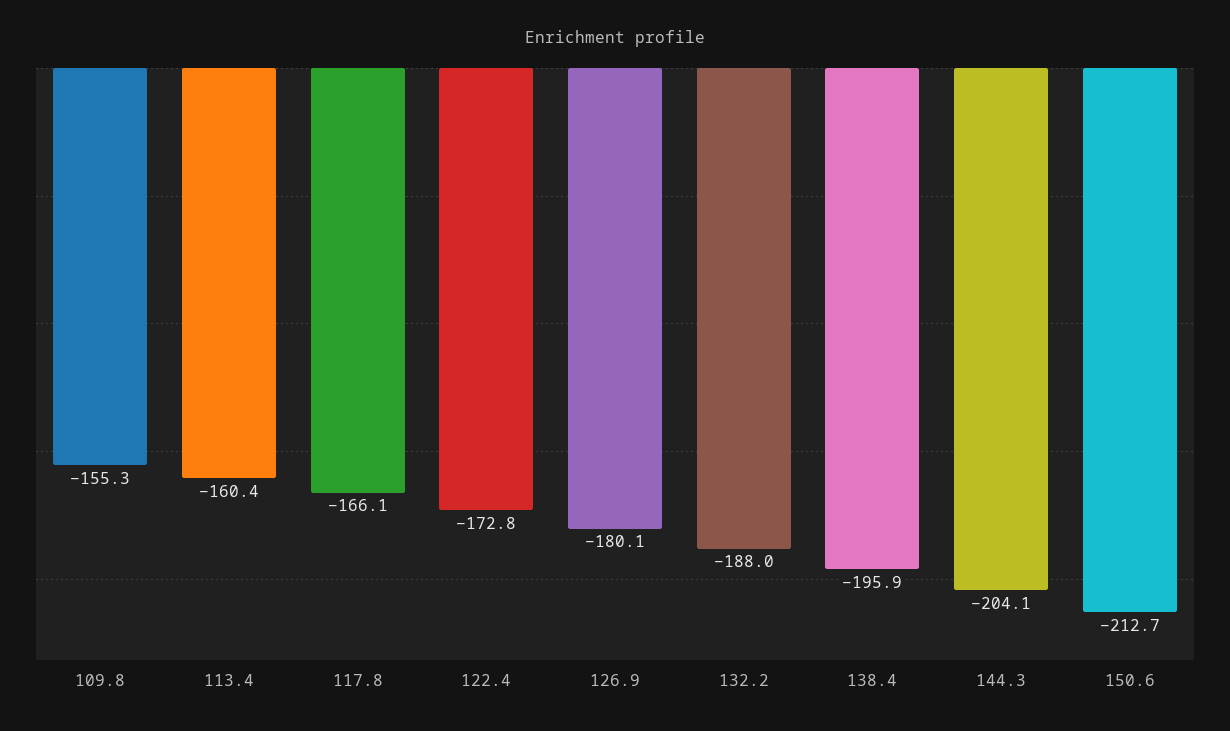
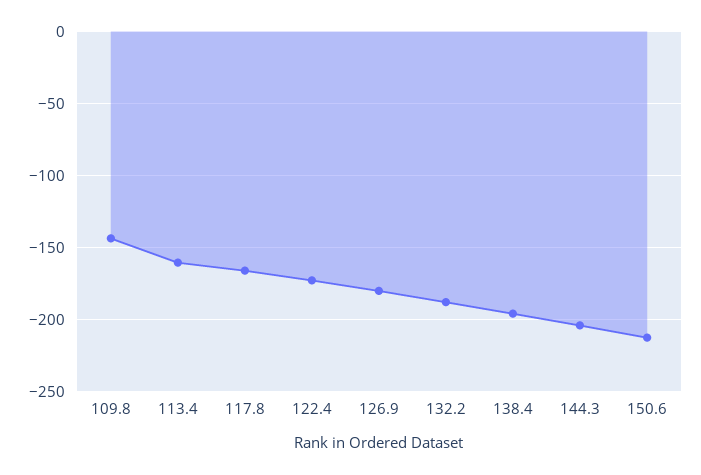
  {
-   "109.8": -155.3,
+   "109.8": -145,
    "113.4": -160.4,
    "117.8": -166.1,
    "122.4": -172.8,
    "126.9": -180.1,
    "132.2": -188,
    "138.4": -195.9,
    "144.3": -204.1,
    "150.6": -212.7
  }

